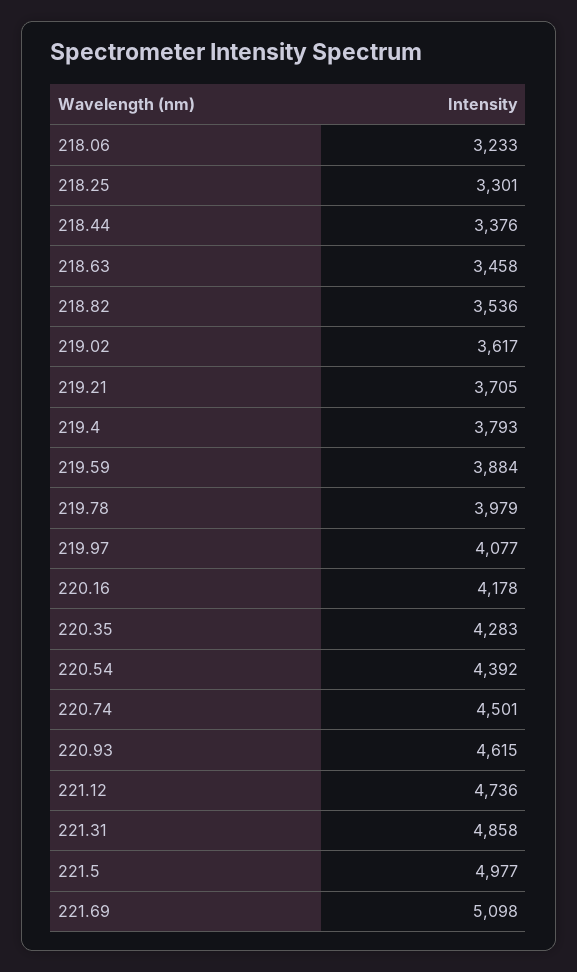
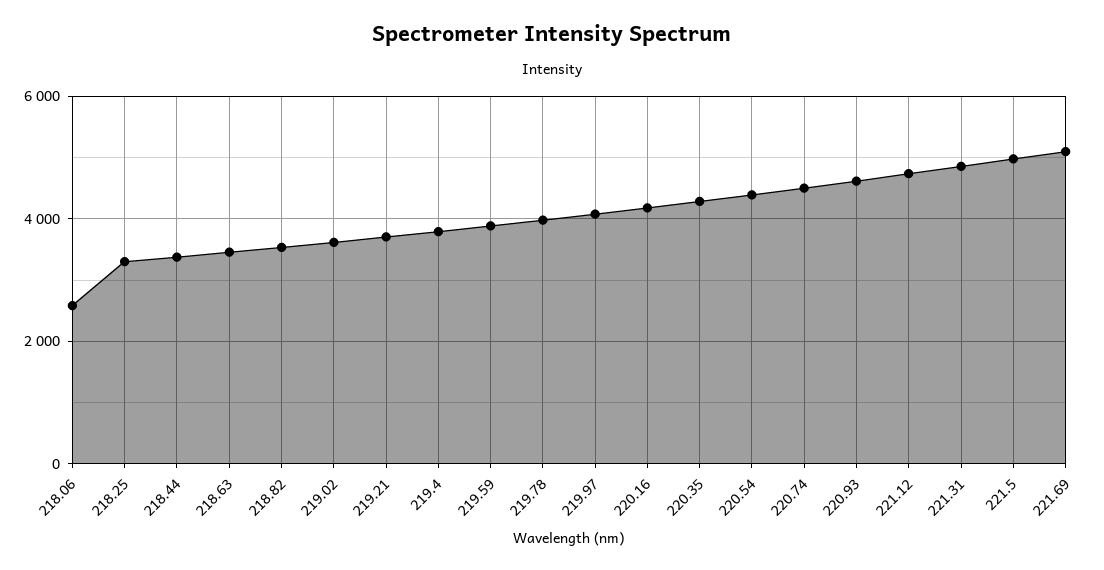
  {
-   "218.06": 3233,
+   "218.06": 2600,
    "218.25": 3301,
    "218.44": 3376,
    "218.63": 3458,
    "218.82": 3536,
    "219.02": 3617,
    "219.21": 3705,
    "219.4": 3793,
    "219.59": 3884,
    "219.78": 3979,
    "219.97": 4077,
    "220.16": 4178,
    "220.35": 4283,
    "220.54": 4392,
    "220.74": 4501,
    "220.93": 4615,
    "221.12": 4736,
    "221.31": 4858,
    "221.5": 4977,
    "221.69": 5098
  }

